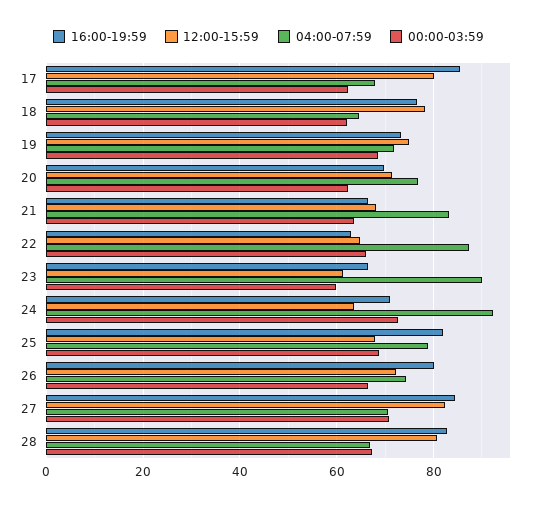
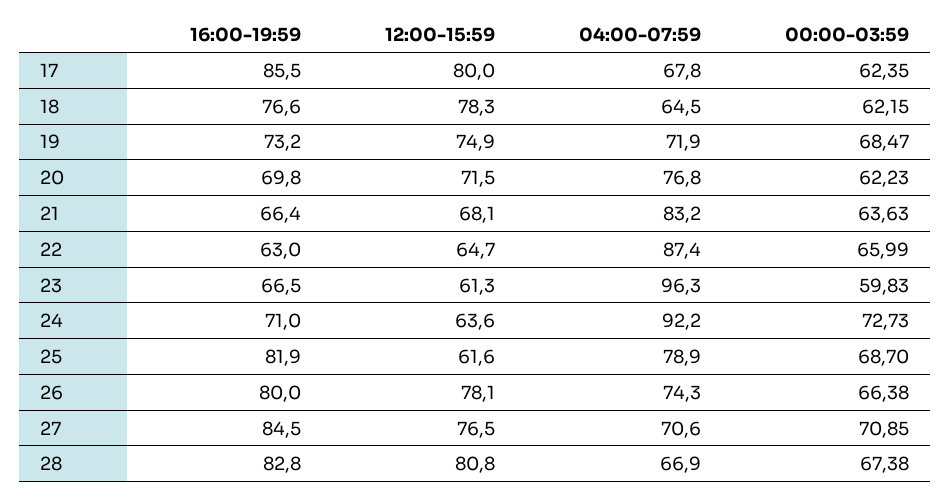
  {
    "16:00-19:59": {
      "17": 85.5,
      "18": 76.6,
      "19": 73.2,
      "20": 69.8,
      "21": 66.4,
      "22": 63,
      "23": 66.5,
      "24": 71,
      "25": 81.9,
      "26": 80,
      "27": 84.5,
      "28": 82.8
    },
    "12:00-15:59": {
      "17": 80,
      "18": 78.3,
      "19": 74.9,
      "20": 71.5,
      "21": 68.1,
      "22": 64.7,
      "23": 61.3,
      "24": 63.6,
-     "25": 68,
+     "25": 61.6,
-     "26": 72,
+     "26": 78.1,
-     "27": 82,
+     "27": 76.5,
      "28": 80.8
    },
    "04:00-07:59": {
      "17": 67.8,
      "18": 64.5,
      "19": 71.9,
      "20": 76.8,
      "21": 83.2,
      "22": 87.4,
-     "23": 90,
+     "23": 96.3,
      "24": 92.2,
      "25": 78.9,
      "26": 74.3,
      "27": 70.6,
      "28": 66.9
    },
    "00:00-03:59": {
      "17": 62.35,
      "18": 62.15,
      "19": 68.47,
      "20": 62.23,
      "21": 63.63,
      "22": 65.99,
      "23": 59.83,
      "24": 72.73,
      "25": 68.7,
      "26": 66.38,
      "27": 70.85,
      "28": 67.38
    }
  }

